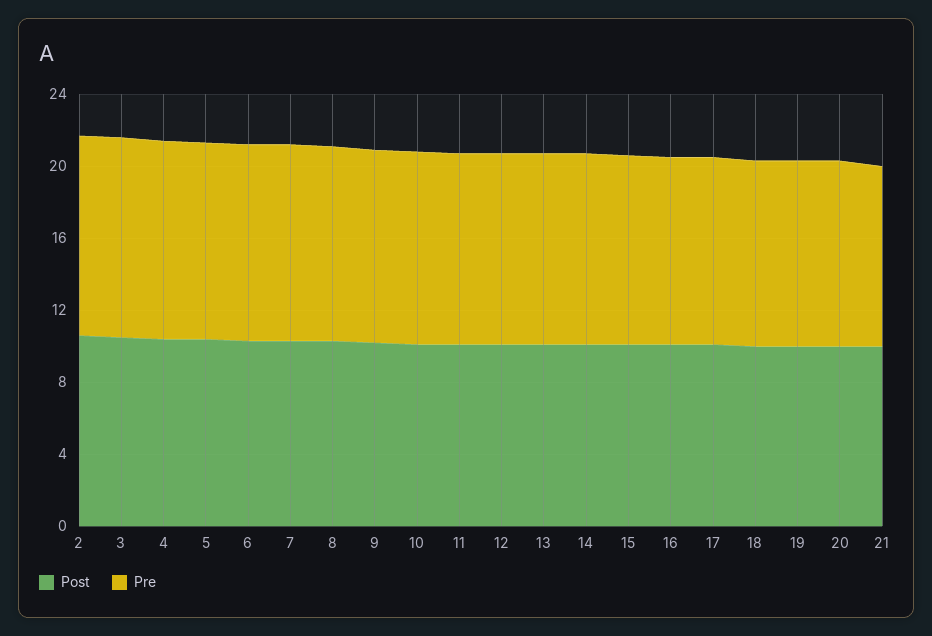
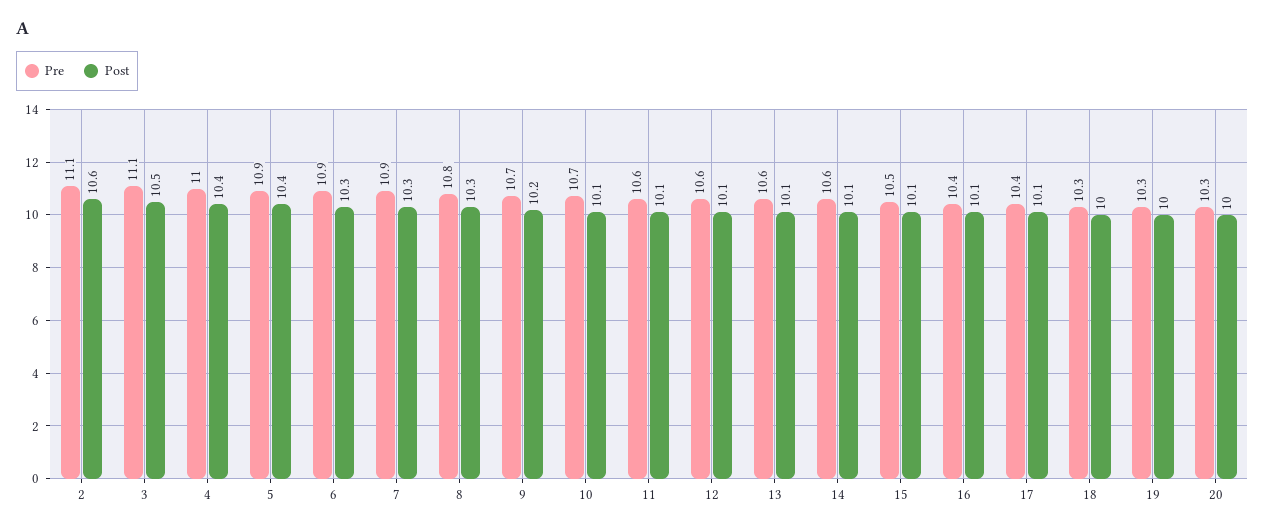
  {
    "Post": {
      "2": 10.6,
      "3": 10.5,
      "4": 10.4,
      "5": 10.4,
      "6": 10.3,
      "7": 10.3,
      "8": 10.3,
      "9": 10.2,
      "10": 10.1,
      "11": 10.1,
      "12": 10.1,
      "13": 10.1,
      "14": 10.1,
      "15": 10.1,
      "16": 10.1,
      "17": 10.1,
      "18": 10,
      "19": 10,
-     "20": 10,
+     "20": 10
-     "21": 10
    },
    "Pre": {
      "2": 11.1,
      "3": 11.1,
      "4": 11,
      "5": 10.9,
      "6": 10.9,
      "7": 10.9,
      "8": 10.8,
      "9": 10.7,
      "10": 10.7,
      "11": 10.6,
      "12": 10.6,
      "13": 10.6,
      "14": 10.6,
      "15": 10.5,
      "16": 10.4,
      "17": 10.4,
      "18": 10.3,
      "19": 10.3,
-     "20": 10.3,
+     "20": 10.3
-     "21": 10
    }
  }

